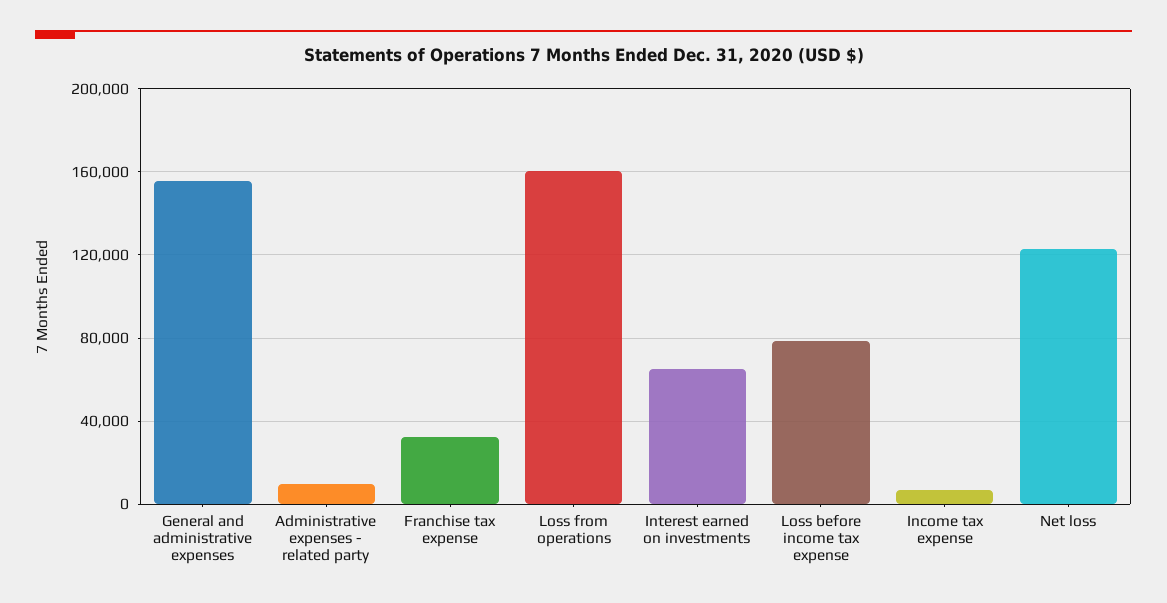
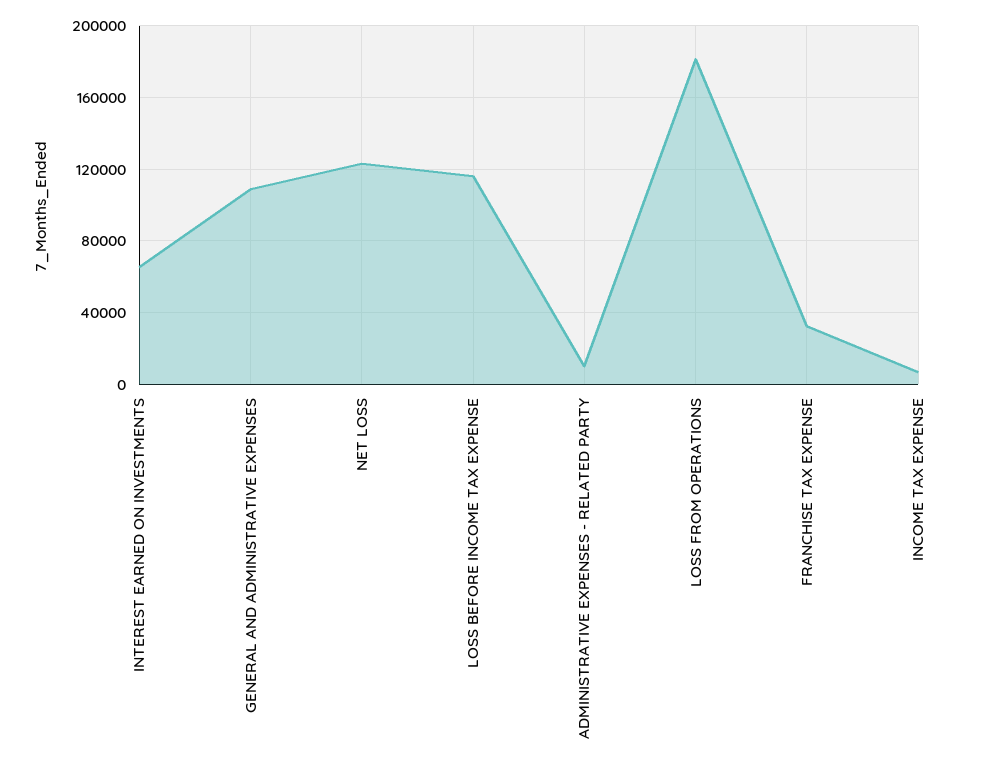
  {
-   "General and administrative expenses": 155000,
+   "General and administrative expenses": 110000,
    "Administrative expenses - related party": 10000,
    "Franchise tax expense": 35000,
-   "Loss from operations": 160000,
+   "Loss from operations": 180000,
    "Interest earned on investments": 65000,
-   "Loss before income tax expense": 80000,
+   "Loss before income tax expense": 115000,
    "Income tax expense": 5000,
    "Net loss": 125000
  }

